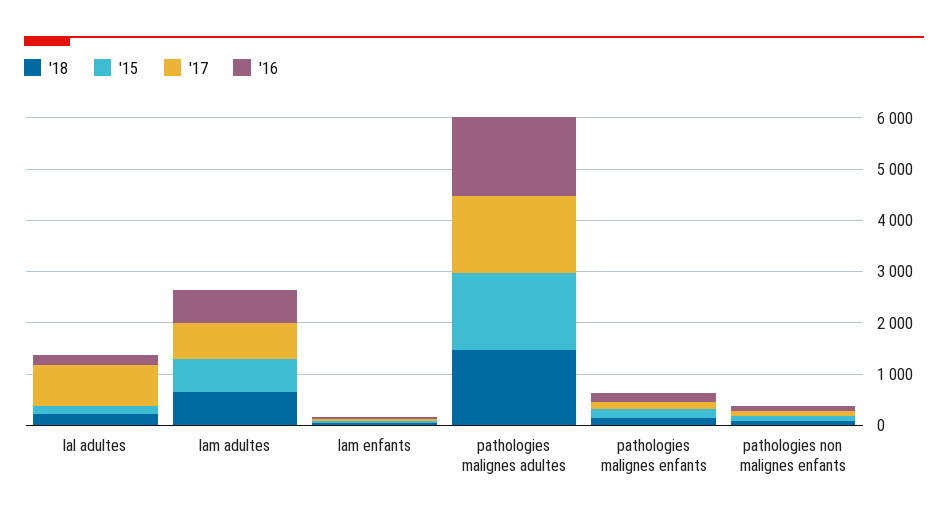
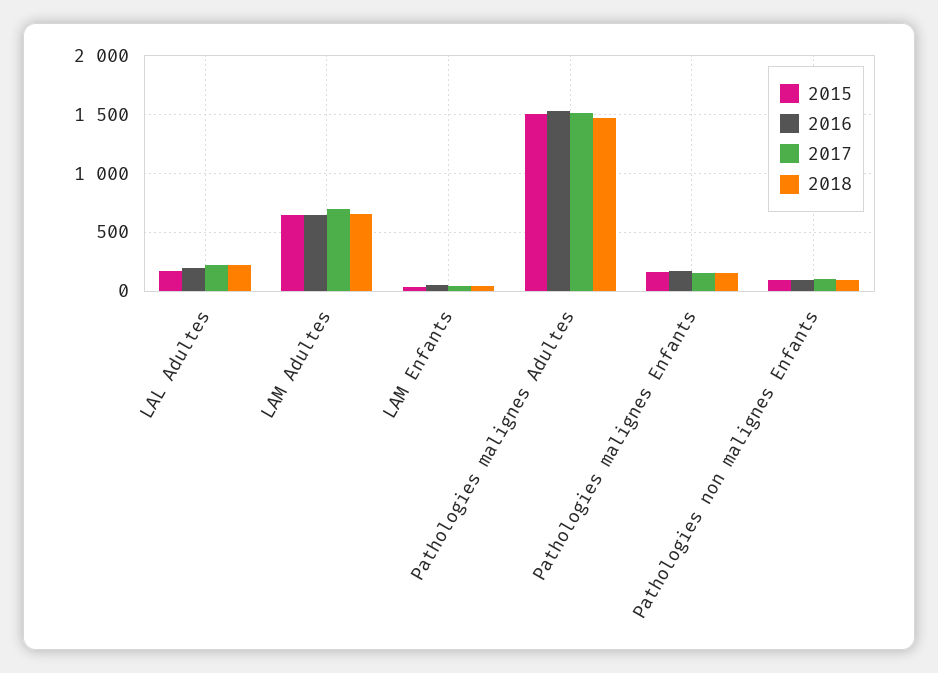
  {
    "'18": {
      "lal adultes": 200,
      "lam adultes": 700,
      "lam enfants": 0,
      "pathologies malignes adultes": 1500,
      "pathologies malignes enfants": 200,
      "pathologies non malignes enfants": 100
    },
    "'15": {
      "lal adultes": 200,
      "lam adultes": 600,
      "lam enfants": 0,
      "pathologies malignes adultes": 1500,
      "pathologies malignes enfants": 200,
      "pathologies non malignes enfants": 100
    },
    "'17": {
-     "lal adultes": 800,
+     "lal adultes": 200,
      "lam adultes": 700,
      "lam enfants": 0,
      "pathologies malignes adultes": 1500,
      "pathologies malignes enfants": 200,
      "pathologies non malignes enfants": 100
    },
    "'16": {
      "lal adultes": 200,
      "lam adultes": 600,
      "lam enfants": 100,
      "pathologies malignes adultes": 1500,
      "pathologies malignes enfants": 200,
      "pathologies non malignes enfants": 100
    }
  }

